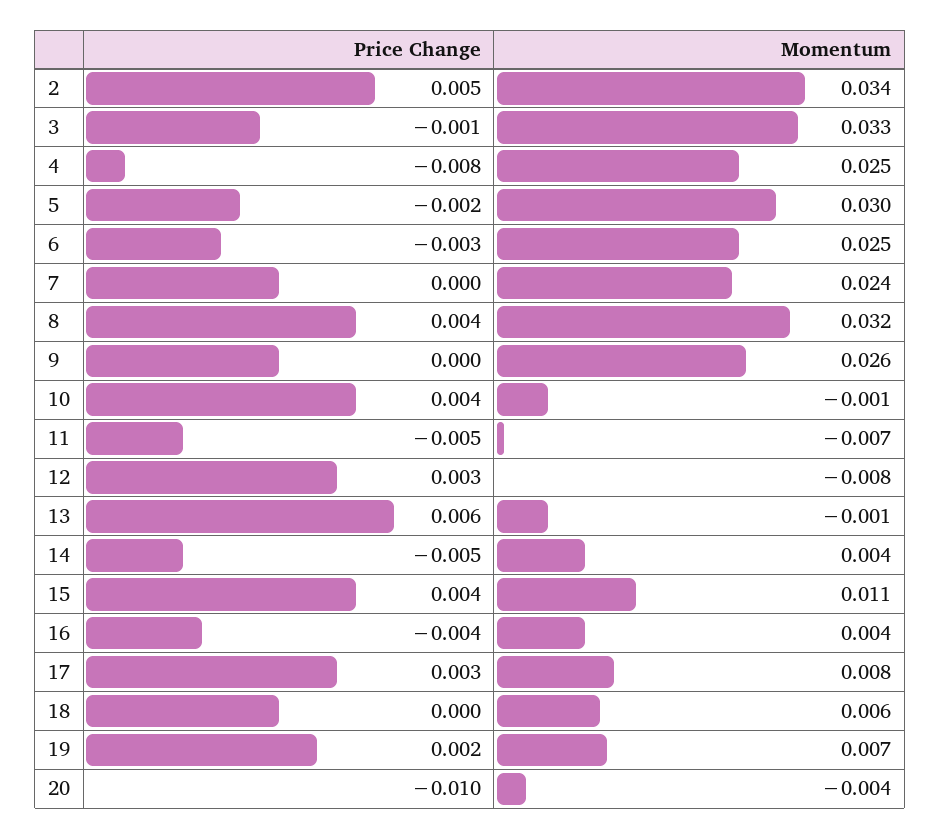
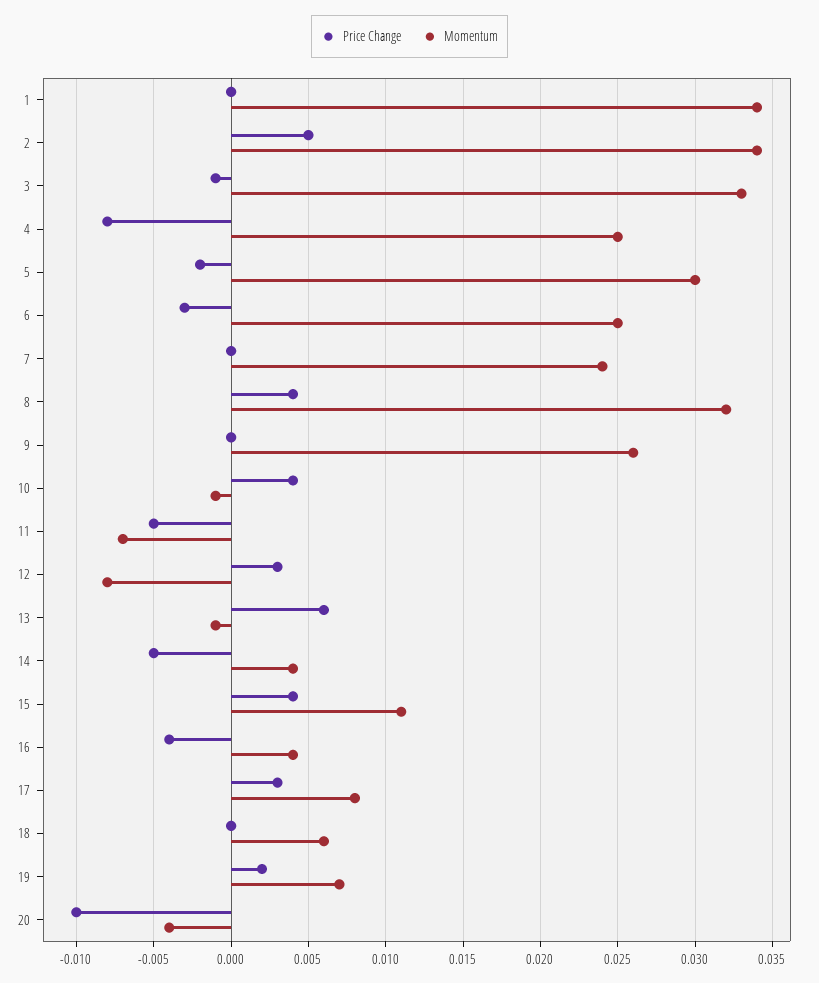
  {
    "Price Change": {
      "2": 0.005,
      "3": -0.001,
      "4": -0.008,
      "5": -0.002,
      "6": -0.003,
      "7": 0,
      "8": 0.004,
      "9": 0,
      "10": 0.004,
      "11": -0.005,
      "12": 0.003,
      "13": 0.006,
      "14": -0.005,
      "15": 0.004,
      "16": -0.004,
      "17": 0.003,
      "18": 0,
      "19": 0.002,
-     "20": -0.01
+     "20": -0.01,
+     "1": 0
    },
    "Momentum": {
      "2": 0.034,
      "3": 0.033,
      "4": 0.025,
      "5": 0.03,
      "6": 0.025,
      "7": 0.024,
      "8": 0.032,
      "9": 0.026,
      "10": -0.001,
      "11": -0.007,
      "12": -0.008,
      "13": -0.001,
      "14": 0.004,
      "15": 0.011,
      "16": 0.004,
      "17": 0.008,
      "18": 0.006,
      "19": 0.007,
-     "20": -0.004
+     "20": -0.004,
+     "1": 0.034
    }
  }

